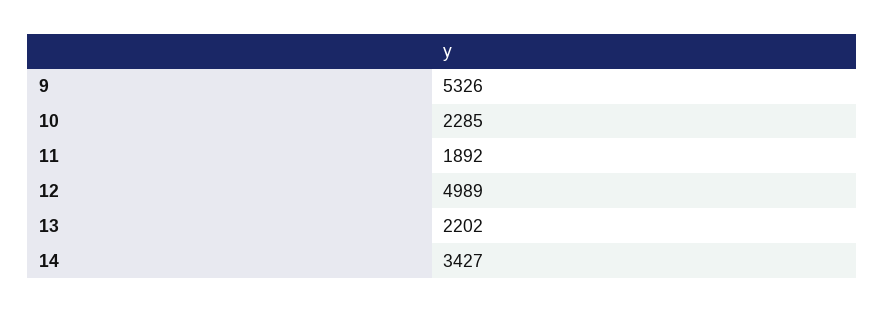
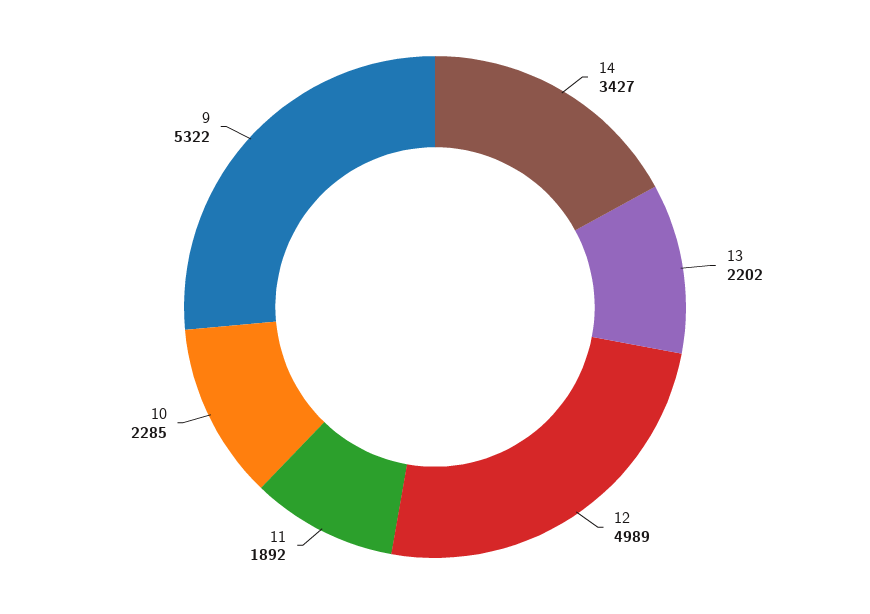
  {
-   "9": 5326,
+   "9": 5322,
    "10": 2285,
    "11": 1892,
    "12": 4989,
    "13": 2202,
    "14": 3427
  }

